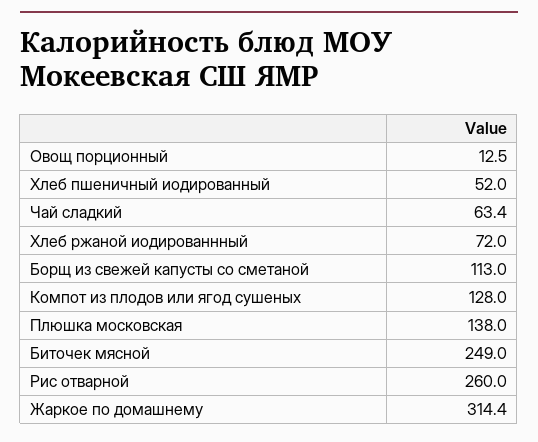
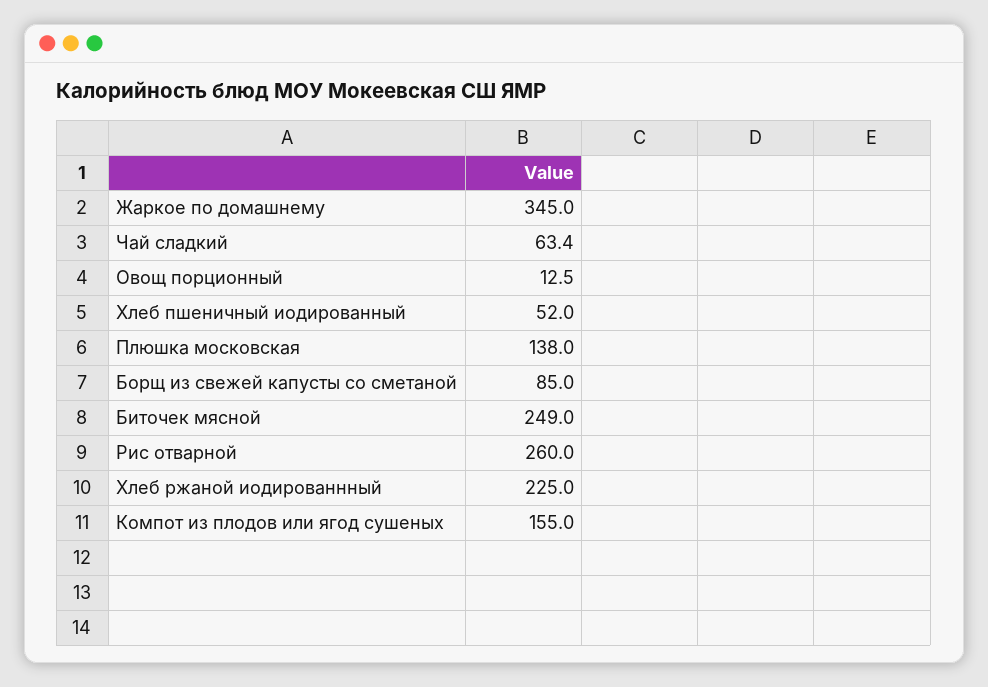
  {
    "Овощ порционный": 12.5,
    "Хлеб пшеничный иодированный": 52,
    "Чай сладкий": 63.4,
-   "Хлеб ржаной иодированнный": 72,
+   "Хлеб ржаной иодированнный": 225,
-   "Борщ из свежей капусты со сметаной": 113,
+   "Борщ из свежей капусты со сметаной": 85,
-   "Компот из плодов или ягод сушеных": 128,
+   "Компот из плодов или ягод сушеных": 155,
    "Плюшка московская": 138,
    "Биточек мясной": 249,
    "Рис отварной": 260,
-   "Жаркое по домашнему": 314.4
+   "Жаркое по домашнему": 345
  }

